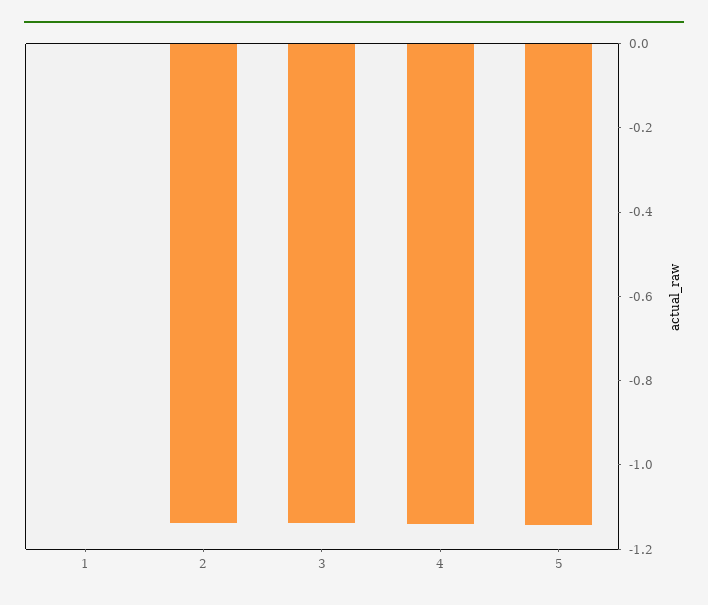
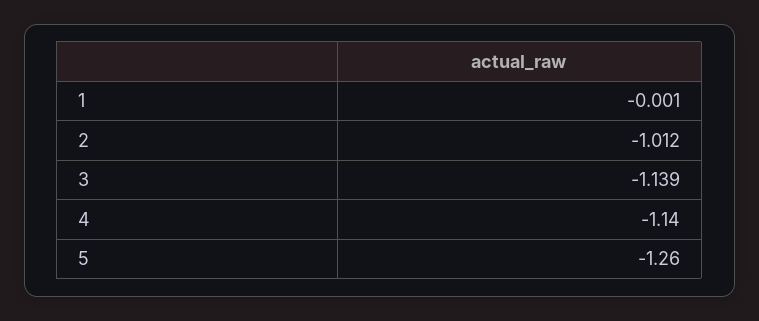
  {
    "1": -0.001,
-   "2": -1.15,
+   "2": -1.012,
    "3": -1.139,
    "4": -1.14,
-   "5": -1.15
+   "5": -1.26
  }

